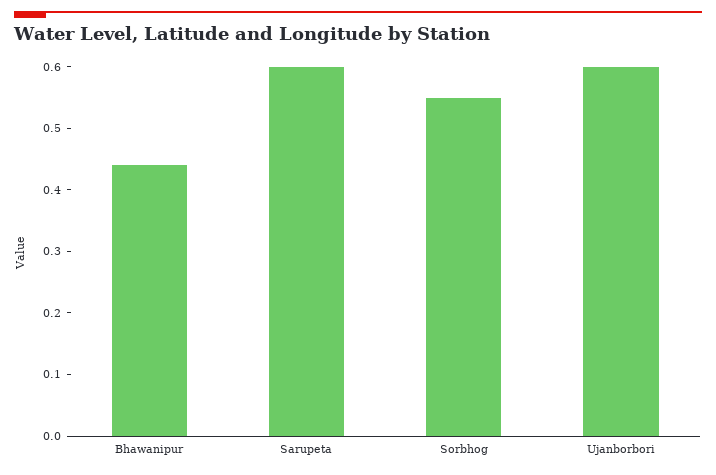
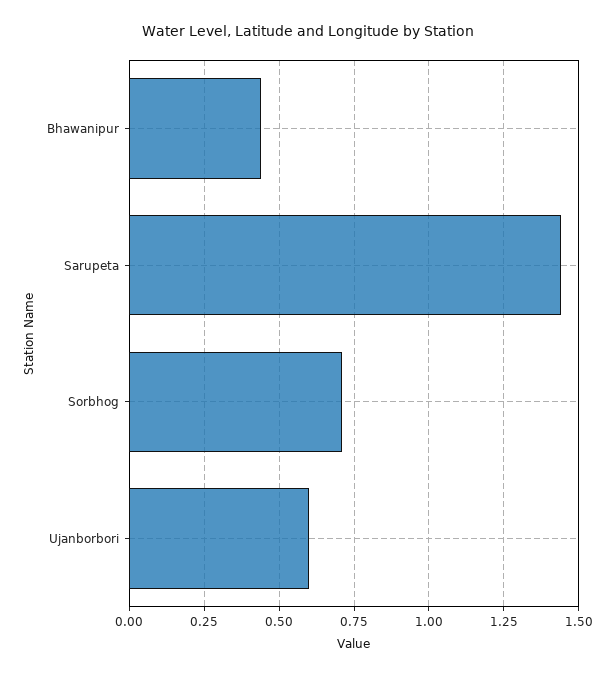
  {
    "Bhawanipur": 0.45,
-   "Sarupeta": 0.6,
+   "Sarupeta": 1.45,
-   "Sorbhog": 0.55,
+   "Sorbhog": 0.7,
    "Ujanborbori": 0.6
  }

